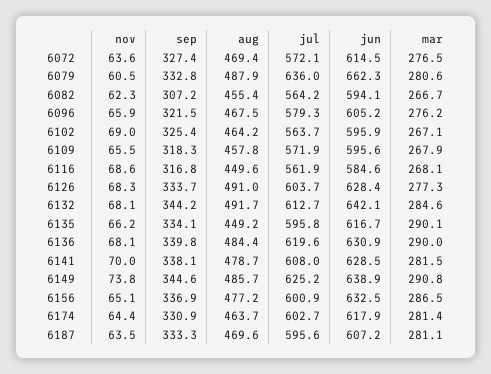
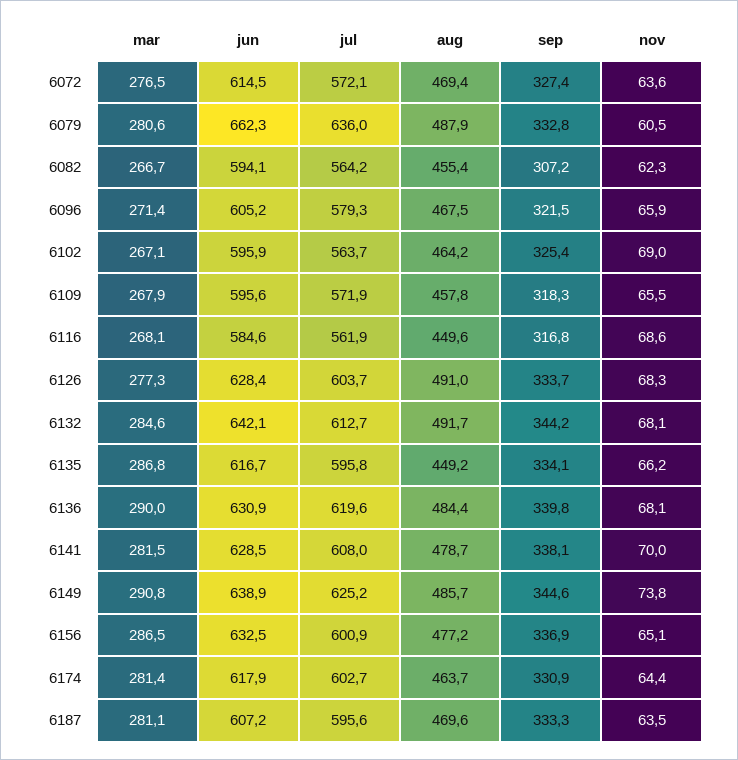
  {
    "nov": {
      "6072": 63.6,
      "6079": 60.5,
      "6082": 62.3,
      "6096": 65.9,
      "6102": 69,
      "6109": 65.5,
      "6116": 68.6,
      "6126": 68.3,
      "6132": 68.1,
      "6135": 66.2,
      "6136": 68.1,
      "6141": 70,
      "6149": 73.8,
      "6156": 65.1,
      "6174": 64.4,
      "6187": 63.5
    },
    "sep": {
      "6072": 327.4,
      "6079": 332.8,
      "6082": 307.2,
      "6096": 321.5,
      "6102": 325.4,
      "6109": 318.3,
      "6116": 316.8,
      "6126": 333.7,
      "6132": 344.2,
      "6135": 334.1,
      "6136": 339.8,
      "6141": 338.1,
      "6149": 344.6,
      "6156": 336.9,
      "6174": 330.9,
      "6187": 333.3
    },
    "aug": {
      "6072": 469.4,
      "6079": 487.9,
      "6082": 455.4,
      "6096": 467.5,
      "6102": 464.2,
      "6109": 457.8,
      "6116": 449.6,
      "6126": 491,
      "6132": 491.7,
      "6135": 449.2,
      "6136": 484.4,
      "6141": 478.7,
      "6149": 485.7,
      "6156": 477.2,
      "6174": 463.7,
      "6187": 469.6
    },
    "jul": {
      "6072": 572.1,
      "6079": 636,
      "6082": 564.2,
      "6096": 579.3,
      "6102": 563.7,
      "6109": 571.9,
      "6116": 561.9,
      "6126": 603.7,
      "6132": 612.7,
      "6135": 595.8,
      "6136": 619.6,
      "6141": 608,
      "6149": 625.2,
      "6156": 600.9,
      "6174": 602.7,
      "6187": 595.6
    },
    "jun": {
      "6072": 614.5,
      "6079": 662.3,
      "6082": 594.1,
      "6096": 605.2,
      "6102": 595.9,
      "6109": 595.6,
      "6116": 584.6,
      "6126": 628.4,
      "6132": 642.1,
      "6135": 616.7,
      "6136": 630.9,
      "6141": 628.5,
      "6149": 638.9,
      "6156": 632.5,
      "6174": 617.9,
      "6187": 607.2
    },
    "mar": {
      "6072": 276.5,
      "6079": 280.6,
      "6082": 266.7,
-     "6096": 276.2,
+     "6096": 271.4,
      "6102": 267.1,
      "6109": 267.9,
      "6116": 268.1,
      "6126": 277.3,
      "6132": 284.6,
-     "6135": 290.1,
+     "6135": 286.8,
      "6136": 290,
      "6141": 281.5,
      "6149": 290.8,
      "6156": 286.5,
      "6174": 281.4,
      "6187": 281.1
    }
  }

